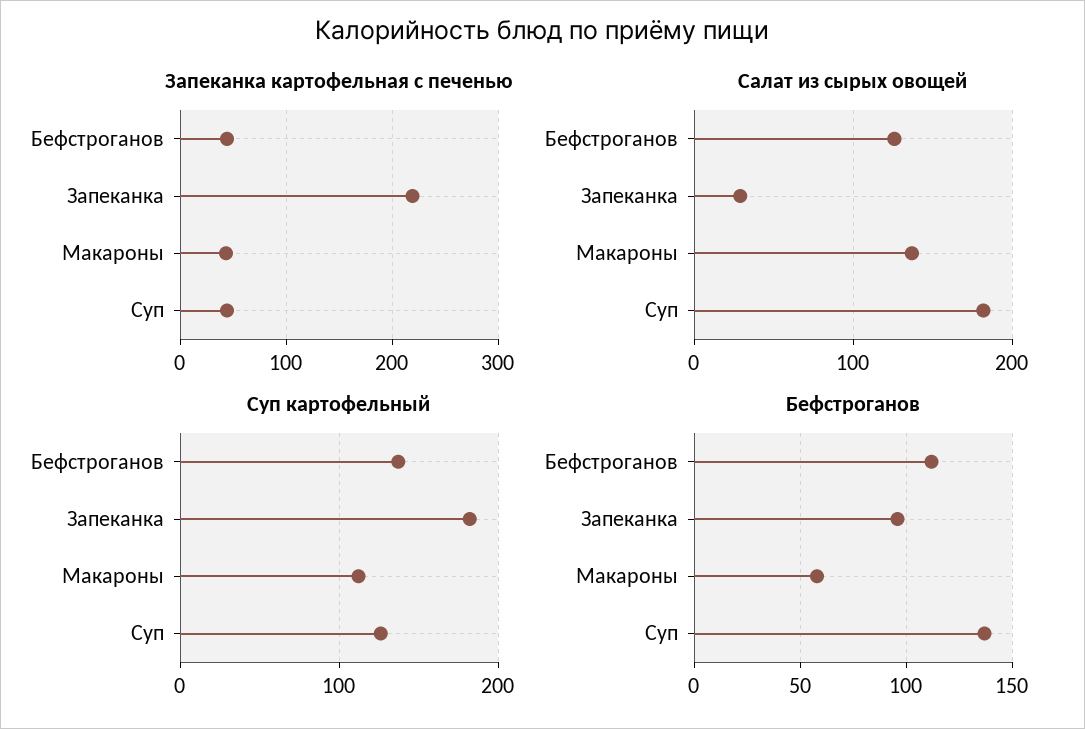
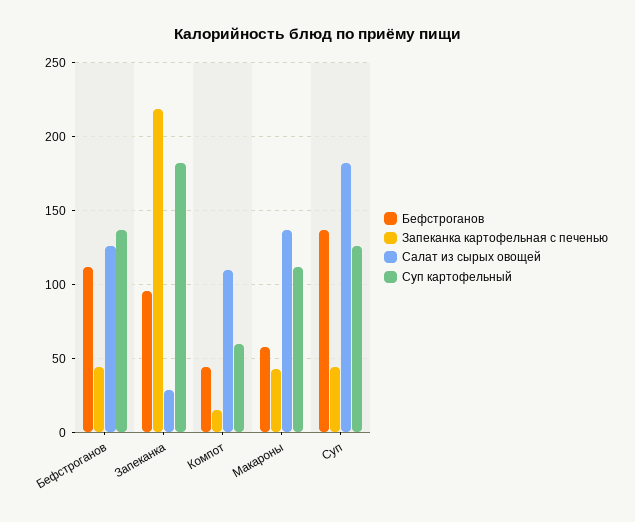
  {
    "Запеканка картофельная с печенью": {
      "Бефстроганов": 45,
      "Запеканка": 220,
      "Макароны": 45,
-     "Суп": 45
+     "Суп": 45,
+     "Компот": 15
    },
    "Салат из сырых овощей": {
      "Бефстроганов": 125,
      "Запеканка": 30,
      "Макароны": 135,
-     "Суп": 180
+     "Суп": 180,
+     "Компот": 110
    },
    "Суп картофельный": {
      "Бефстроганов": 135,
      "Запеканка": 180,
      "Макароны": 110,
-     "Суп": 125
+     "Суп": 125,
+     "Компот": 60
    },
    "Бефстроганов": {
      "Бефстроганов": 110,
      "Запеканка": 95,
      "Макароны": 60,
-     "Суп": 135
+     "Суп": 135,
+     "Компот": 45
    }
  }

